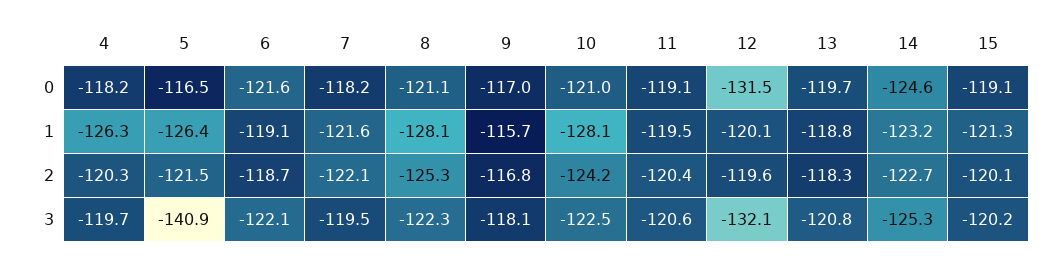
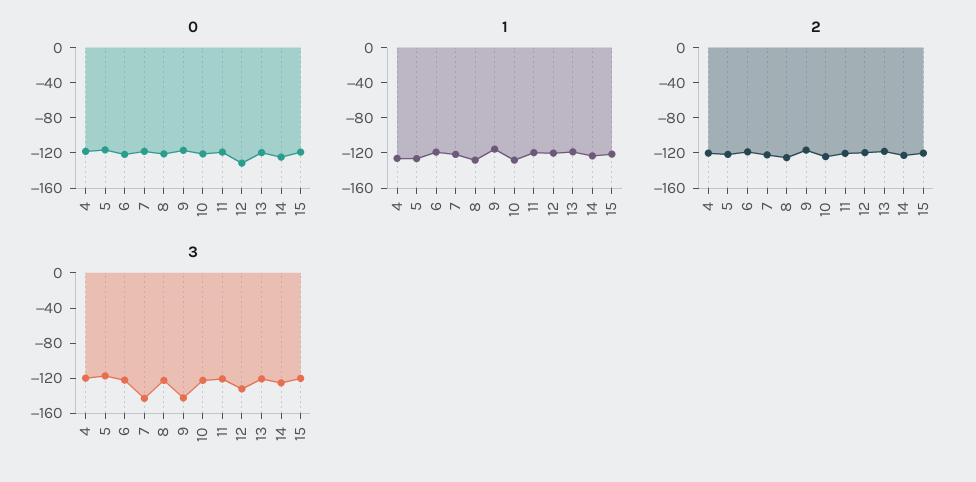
  {
    "0": {
      "4": -118.2,
      "5": -116.5,
      "6": -121.6,
      "7": -118.2,
      "8": -121.1,
      "9": -117,
      "10": -121,
      "11": -119.1,
      "12": -131.5,
      "13": -119.7,
      "14": -124.6,
      "15": -119.1
    },
    "1": {
      "4": -126.3,
      "5": -126.4,
      "6": -119.1,
      "7": -121.6,
      "8": -128.1,
      "9": -115.7,
      "10": -128.1,
      "11": -119.5,
      "12": -120.1,
      "13": -118.8,
      "14": -123.2,
      "15": -121.3
    },
    "2": {
      "4": -120.3,
      "5": -121.5,
      "6": -118.7,
      "7": -122.1,
      "8": -125.3,
      "9": -116.8,
      "10": -124.2,
      "11": -120.4,
      "12": -119.6,
      "13": -118.3,
      "14": -122.7,
      "15": -120.1
    },
    "3": {
      "4": -119.7,
-     "5": -140.9,
+     "5": -120,
      "6": -122.1,
-     "7": -119.5,
+     "7": -140,
      "8": -122.3,
-     "9": -118.1,
+     "9": -140,
      "10": -122.5,
      "11": -120.6,
      "12": -132.1,
      "13": -120.8,
      "14": -125.3,
      "15": -120.2
    }
  }

